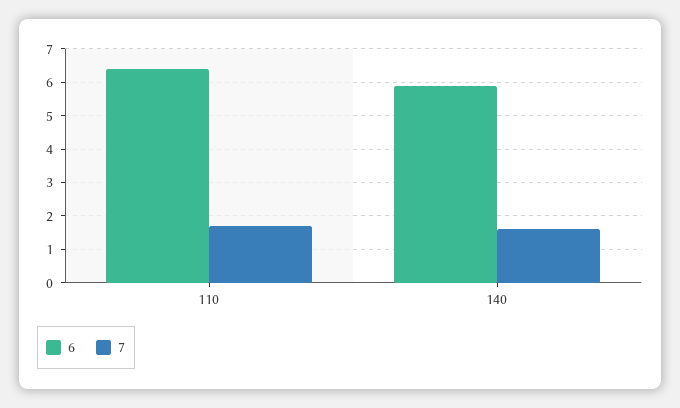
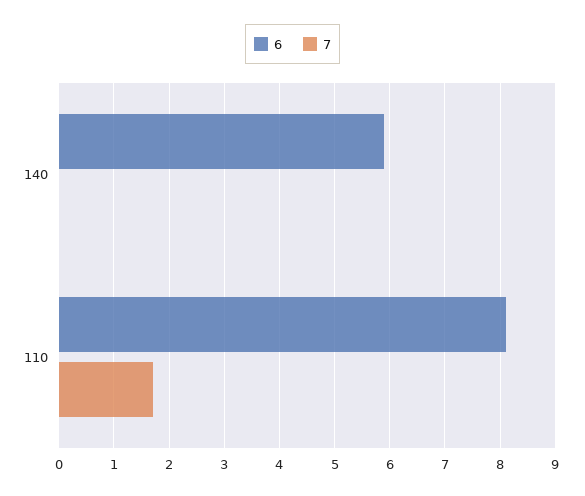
  {
    "6": {
-     "110": 6.5,
+     "110": 8,
      "140": 6
    },
    "7": {
      "110": 1.5,
-     "140": 1.5
+     "140": 0
    }
  }

